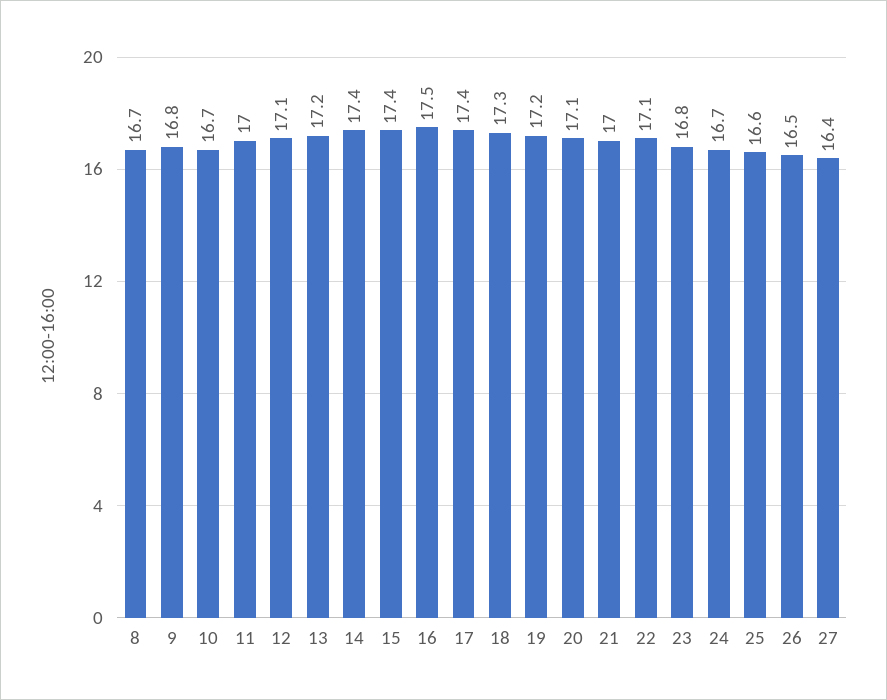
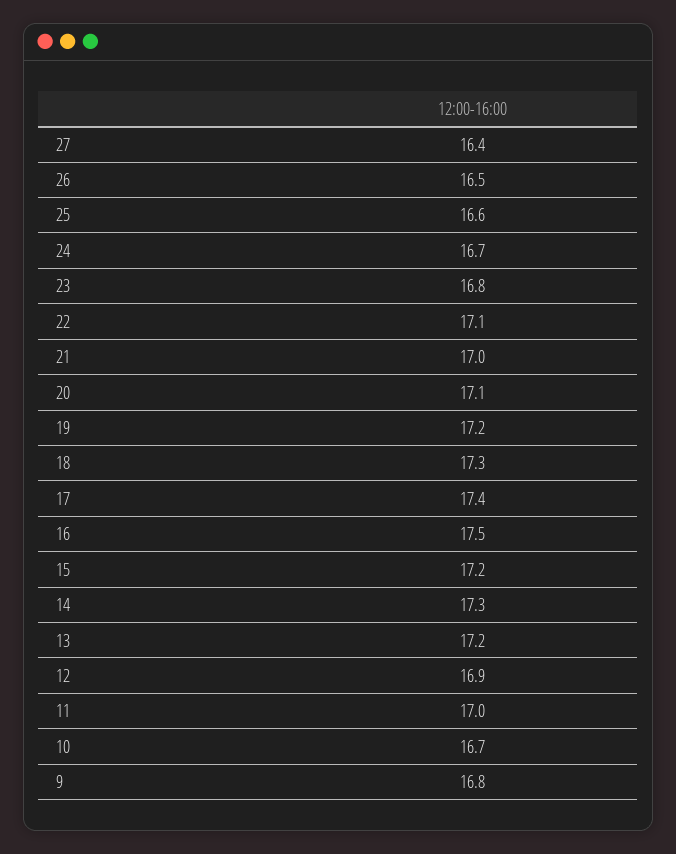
  {
-   "8": 16.7,
    "9": 16.8,
    "10": 16.7,
    "11": 17,
-   "12": 17.1,
+   "12": 16.9,
    "13": 17.2,
-   "14": 17.4,
+   "14": 17.3,
-   "15": 17.4,
+   "15": 17.2,
    "16": 17.5,
    "17": 17.4,
    "18": 17.3,
    "19": 17.2,
    "20": 17.1,
    "21": 17,
    "22": 17.1,
    "23": 16.8,
    "24": 16.7,
    "25": 16.6,
    "26": 16.5,
    "27": 16.4
  }

